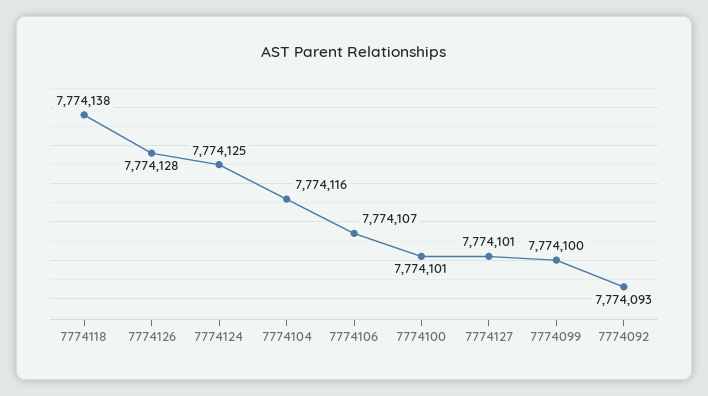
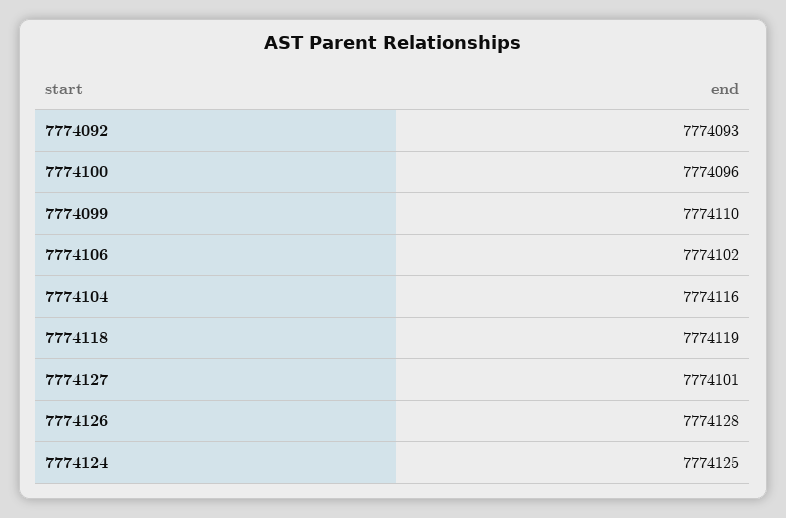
  {
-   "7774118": 7774138,
+   "7774118": 7774119,
    "7774126": 7774128,
    "7774124": 7774125,
    "7774104": 7774116,
-   "7774106": 7774107,
+   "7774106": 7774102,
-   "7774100": 7774101,
+   "7774100": 7774096,
    "7774127": 7774101,
-   "7774099": 7774100,
+   "7774099": 7774110,
    "7774092": 7774093
  }

